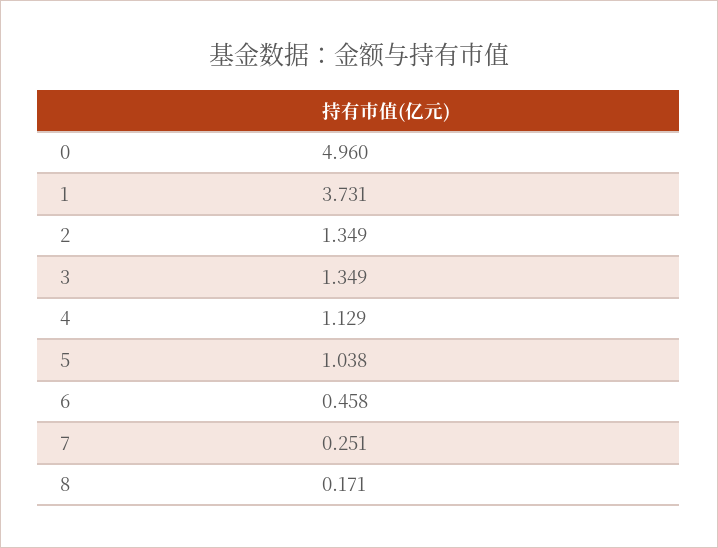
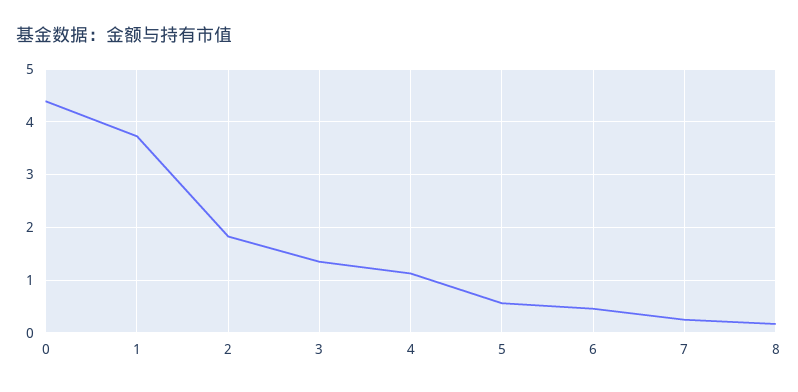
  {
-   "0": 4.96,
+   "0": 4.4,
    "1": 3.731,
-   "2": 1.349,
+   "2": 1.8,
    "3": 1.349,
    "4": 1.129,
-   "5": 1.038,
+   "5": 0.6,
    "6": 0.458,
    "7": 0.251,
    "8": 0.171
  }

